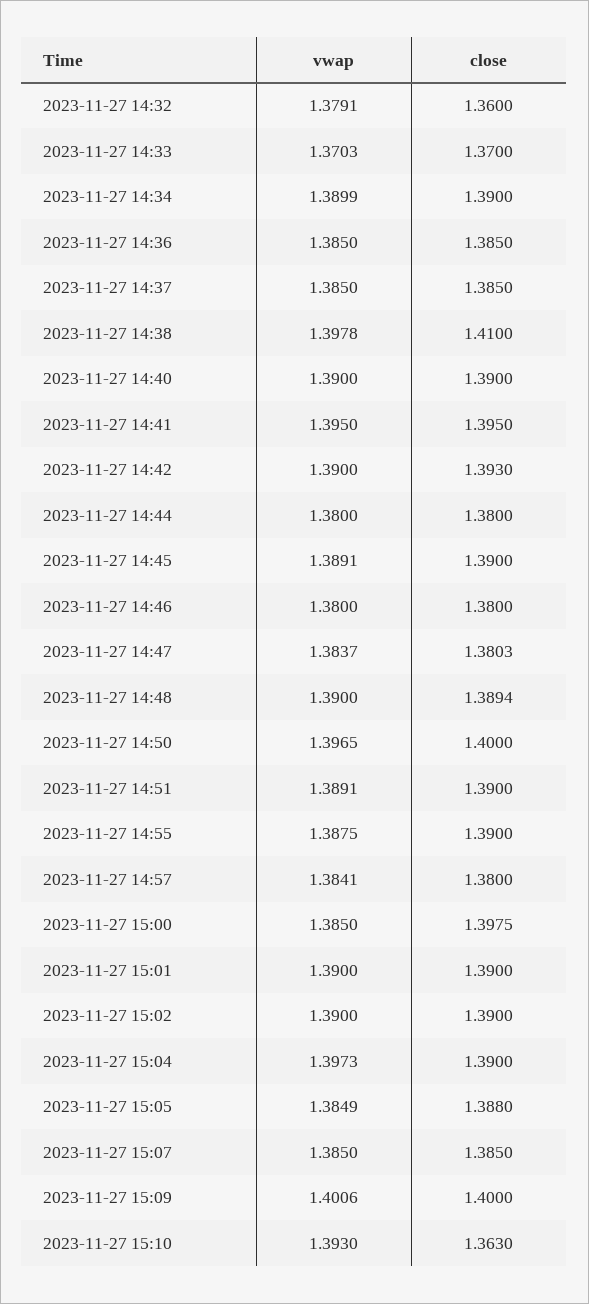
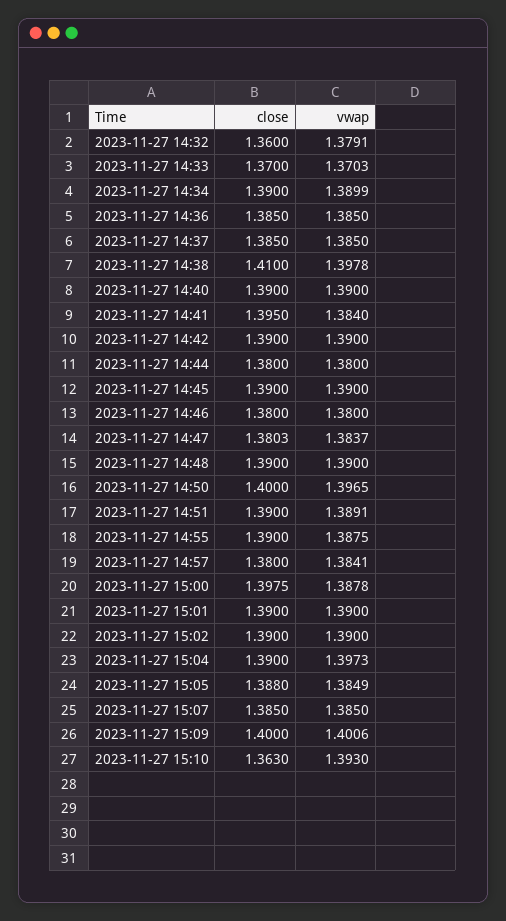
  {
    "vwap": {
      "2023-11-27 14:32": 1.3791,
      "2023-11-27 14:33": 1.3703,
      "2023-11-27 14:34": 1.3899,
      "2023-11-27 14:36": 1.385,
      "2023-11-27 14:37": 1.385,
      "2023-11-27 14:38": 1.3978,
      "2023-11-27 14:40": 1.39,
-     "2023-11-27 14:41": 1.395,
+     "2023-11-27 14:41": 1.384,
      "2023-11-27 14:42": 1.39,
      "2023-11-27 14:44": 1.38,
-     "2023-11-27 14:45": 1.3891,
+     "2023-11-27 14:45": 1.39,
      "2023-11-27 14:46": 1.38,
      "2023-11-27 14:47": 1.3837,
      "2023-11-27 14:48": 1.39,
      "2023-11-27 14:50": 1.3965,
      "2023-11-27 14:51": 1.3891,
      "2023-11-27 14:55": 1.3875,
      "2023-11-27 14:57": 1.3841,
-     "2023-11-27 15:00": 1.385,
+     "2023-11-27 15:00": 1.3878,
      "2023-11-27 15:01": 1.39,
      "2023-11-27 15:02": 1.39,
      "2023-11-27 15:04": 1.3973,
      "2023-11-27 15:05": 1.3849,
      "2023-11-27 15:07": 1.385,
      "2023-11-27 15:09": 1.4006,
      "2023-11-27 15:10": 1.393
    },
    "close": {
      "2023-11-27 14:32": 1.36,
      "2023-11-27 14:33": 1.37,
      "2023-11-27 14:34": 1.39,
      "2023-11-27 14:36": 1.385,
      "2023-11-27 14:37": 1.385,
      "2023-11-27 14:38": 1.41,
      "2023-11-27 14:40": 1.39,
      "2023-11-27 14:41": 1.395,
-     "2023-11-27 14:42": 1.393,
+     "2023-11-27 14:42": 1.39,
      "2023-11-27 14:44": 1.38,
      "2023-11-27 14:45": 1.39,
      "2023-11-27 14:46": 1.38,
      "2023-11-27 14:47": 1.3803,
-     "2023-11-27 14:48": 1.3894,
+     "2023-11-27 14:48": 1.39,
      "2023-11-27 14:50": 1.4,
      "2023-11-27 14:51": 1.39,
      "2023-11-27 14:55": 1.39,
      "2023-11-27 14:57": 1.38,
      "2023-11-27 15:00": 1.3975,
      "2023-11-27 15:01": 1.39,
      "2023-11-27 15:02": 1.39,
      "2023-11-27 15:04": 1.39,
      "2023-11-27 15:05": 1.388,
      "2023-11-27 15:07": 1.385,
      "2023-11-27 15:09": 1.4,
      "2023-11-27 15:10": 1.363
    }
  }

